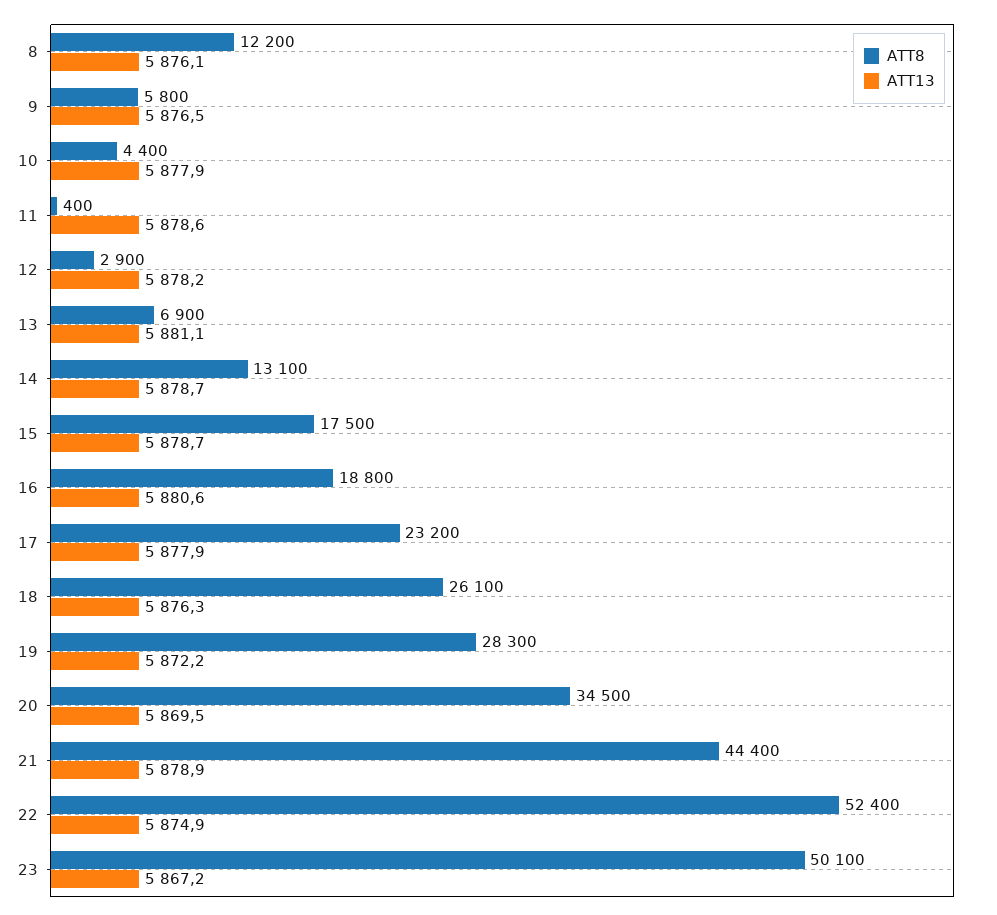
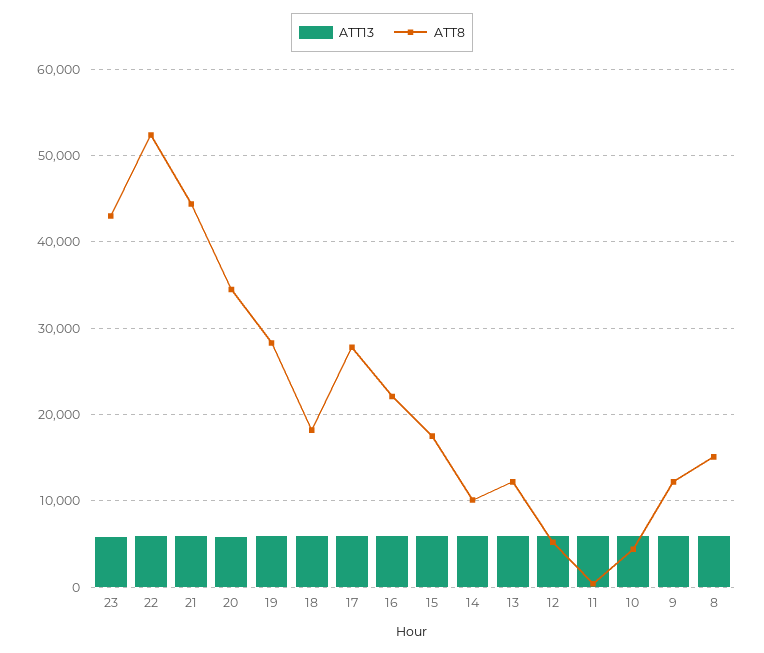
  {
    "ATT8": {
-     "8": 12200,
+     "8": 15000,
-     "9": 5800,
+     "9": 12000,
      "10": 4400,
      "11": 400,
-     "12": 2900,
+     "12": 5000,
-     "13": 6900,
+     "13": 12000,
-     "14": 13100,
+     "14": 10000,
      "15": 17500,
-     "16": 18800,
+     "16": 22000,
-     "17": 23200,
+     "17": 28000,
-     "18": 26100,
+     "18": 18000,
      "19": 28300,
      "20": 34500,
      "21": 44400,
      "22": 52400,
-     "23": 50100
+     "23": 43000
    },
    "ATT13": {
      "8": 5876.1,
      "9": 5876.5,
      "10": 5877.9,
      "11": 5878.6,
      "12": 5878.2,
      "13": 5881.1,
      "14": 5878.7,
      "15": 5878.7,
      "16": 5880.6,
      "17": 5877.9,
      "18": 5876.3,
      "19": 5872.2,
      "20": 5869.5,
      "21": 5878.9,
      "22": 5874.9,
      "23": 5867.2
    }
  }

